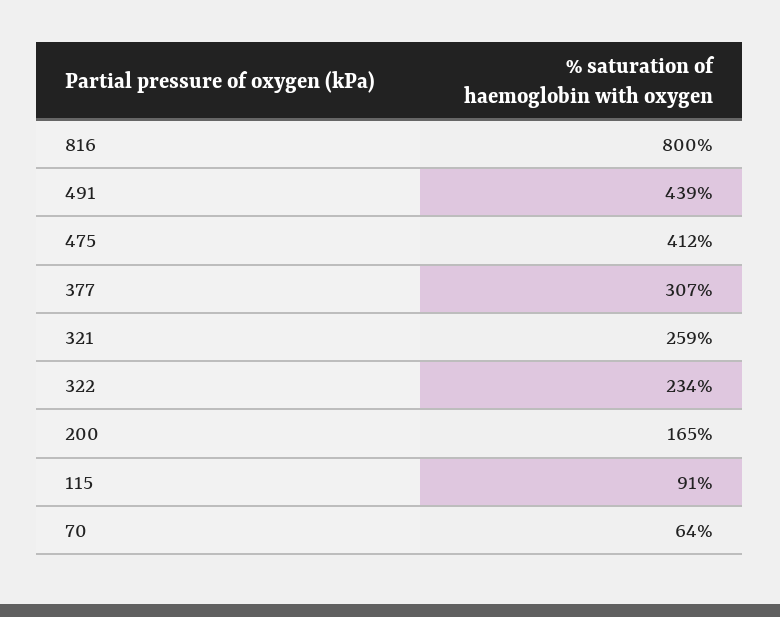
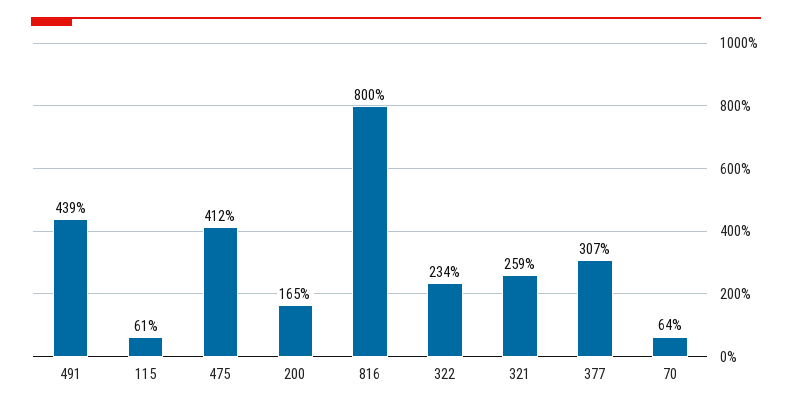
  {
    "816": 800,
    "491": 439,
    "475": 412,
    "377": 307,
    "321": 259,
    "322": 234,
    "200": 165,
-   "115": 91,
+   "115": 61,
    "70": 64
  }

